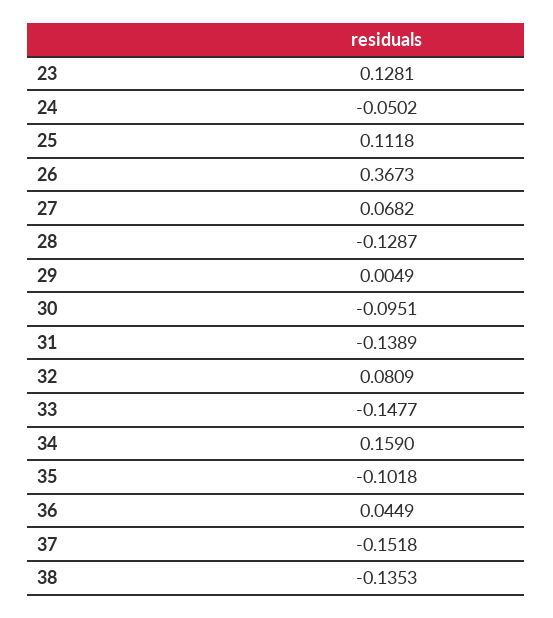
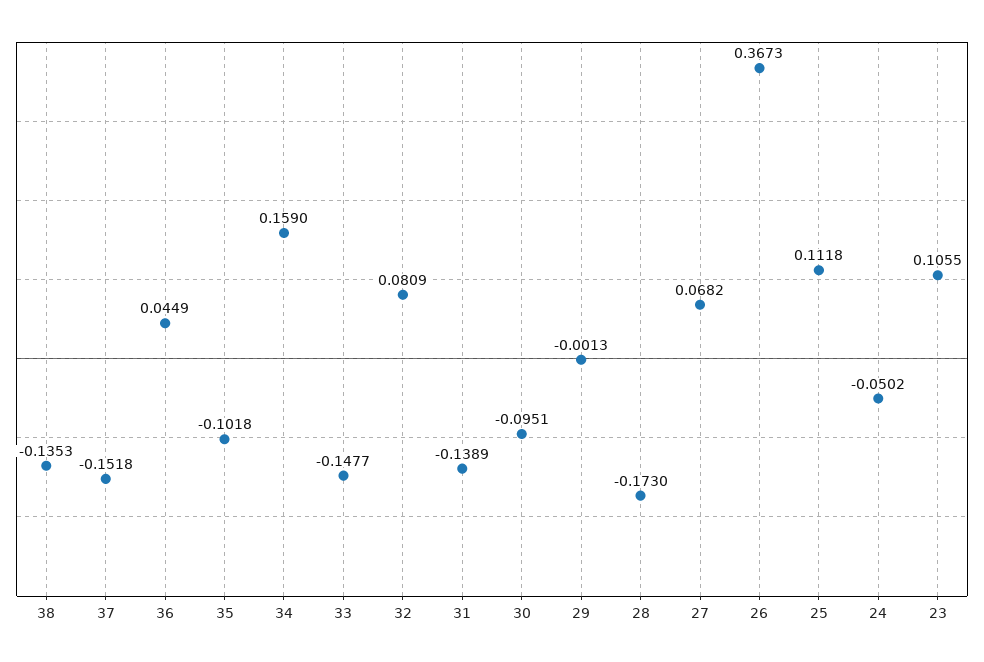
  {
-   "23": 0.1281,
+   "23": 0.1055,
    "24": -0.0502,
    "25": 0.1118,
    "26": 0.3673,
    "27": 0.0682,
-   "28": -0.1287,
+   "28": -0.173,
-   "29": 0.0049,
+   "29": -0.0013,
    "30": -0.0951,
    "31": -0.1389,
    "32": 0.0809,
    "33": -0.1477,
    "34": 0.159,
    "35": -0.1018,
    "36": 0.0449,
    "37": -0.1518,
    "38": -0.1353
  }

